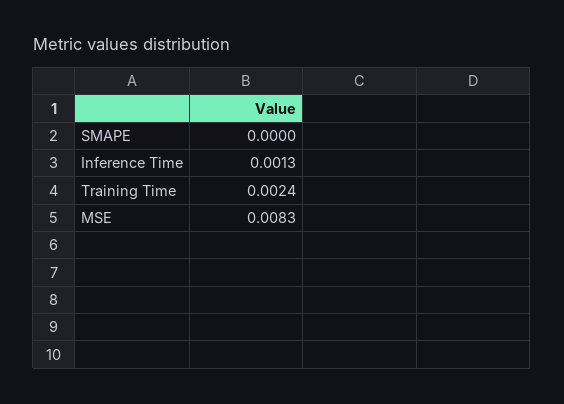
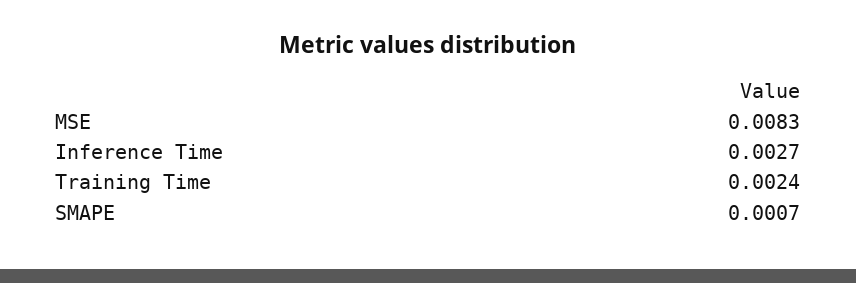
  {
-   "SMAPE": 0,
+   "SMAPE": 0.0007,
-   "Inference Time": 0.0013,
+   "Inference Time": 0.0027,
    "Training Time": 0.0024,
    "MSE": 0.0083
  }

